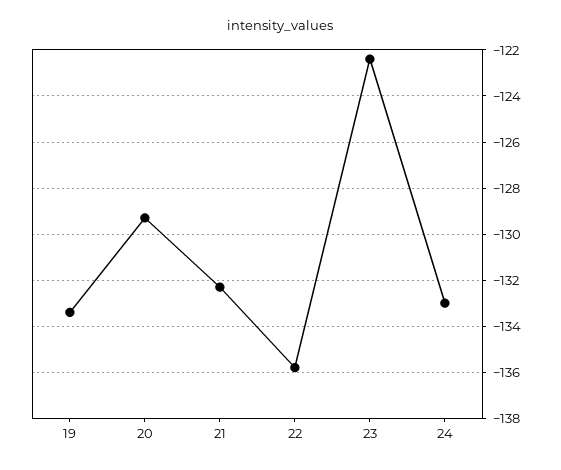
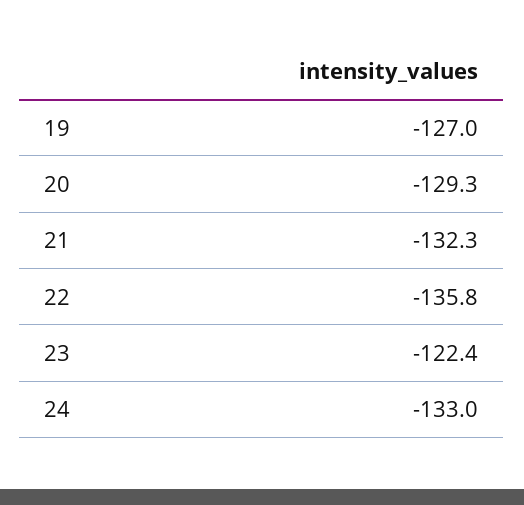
  {
-   "19": -133.5,
+   "19": -127,
    "20": -129.3,
    "21": -132.3,
    "22": -135.8,
    "23": -122.4,
    "24": -133
  }

